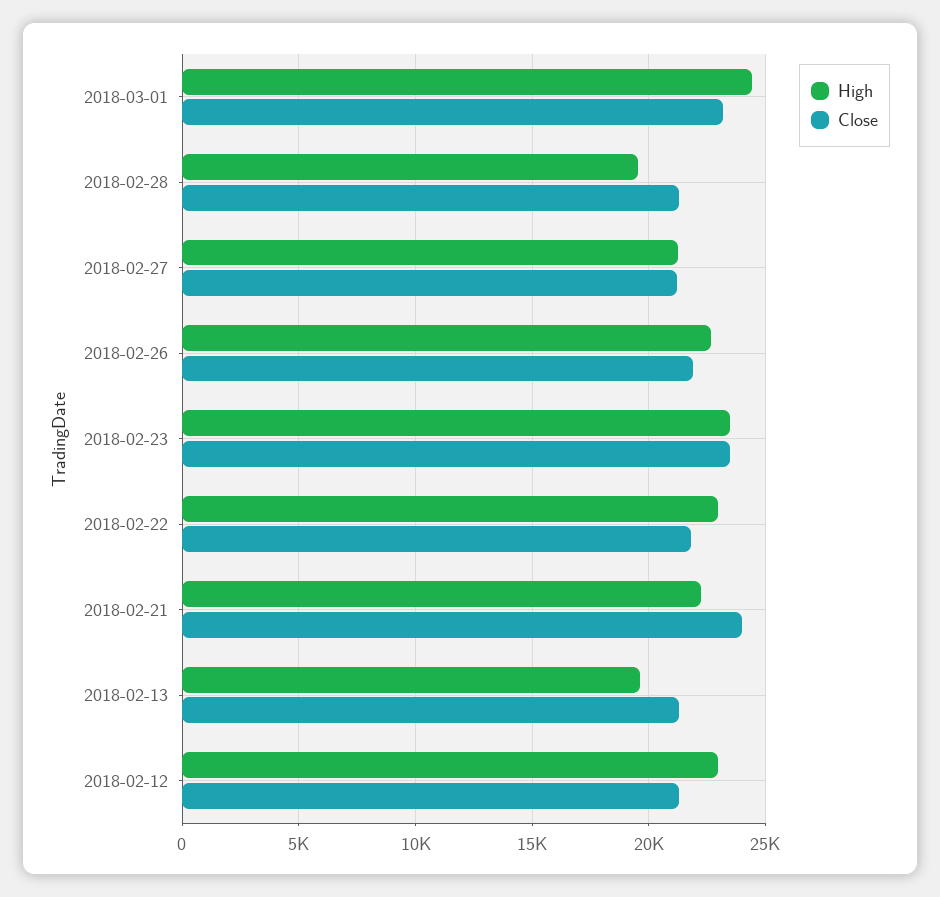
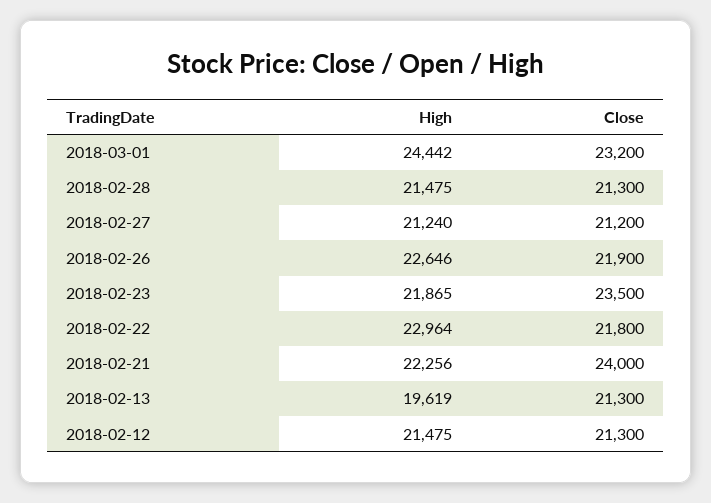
  {
    "High": {
      "2018-03-01": 24442,
-     "2018-02-28": 19500,
+     "2018-02-28": 21475,
      "2018-02-27": 21240,
      "2018-02-26": 22646,
-     "2018-02-23": 23500,
+     "2018-02-23": 21865,
      "2018-02-22": 22964,
      "2018-02-21": 22256,
      "2018-02-13": 19619,
-     "2018-02-12": 23000
+     "2018-02-12": 21475
    },
    "Close": {
      "2018-03-01": 23200,
      "2018-02-28": 21300,
      "2018-02-27": 21200,
      "2018-02-26": 21900,
      "2018-02-23": 23500,
      "2018-02-22": 21800,
      "2018-02-21": 24000,
      "2018-02-13": 21300,
      "2018-02-12": 21300
    }
  }

